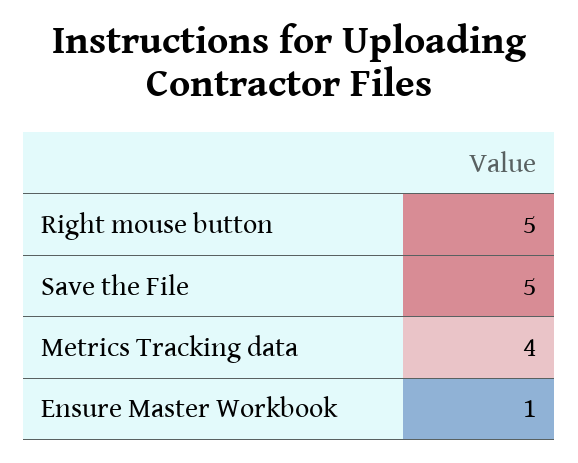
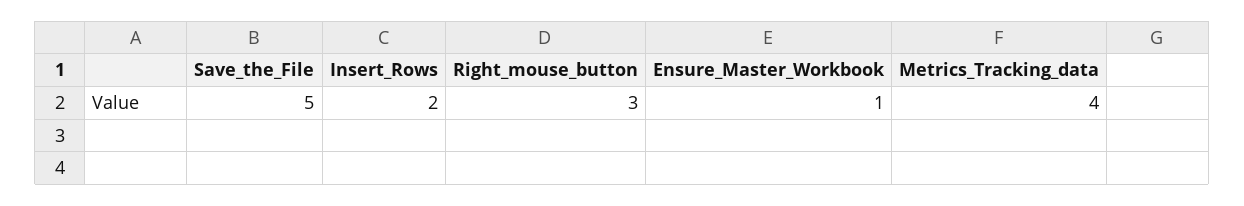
  {
-   "Right mouse button": 5,
+   "Right mouse button": 3,
    "Save the File": 5,
    "Metrics Tracking data": 4,
-   "Ensure Master Workbook": 1
+   "Ensure Master Workbook": 1,
+   "Insert_Rows": 2
  }

